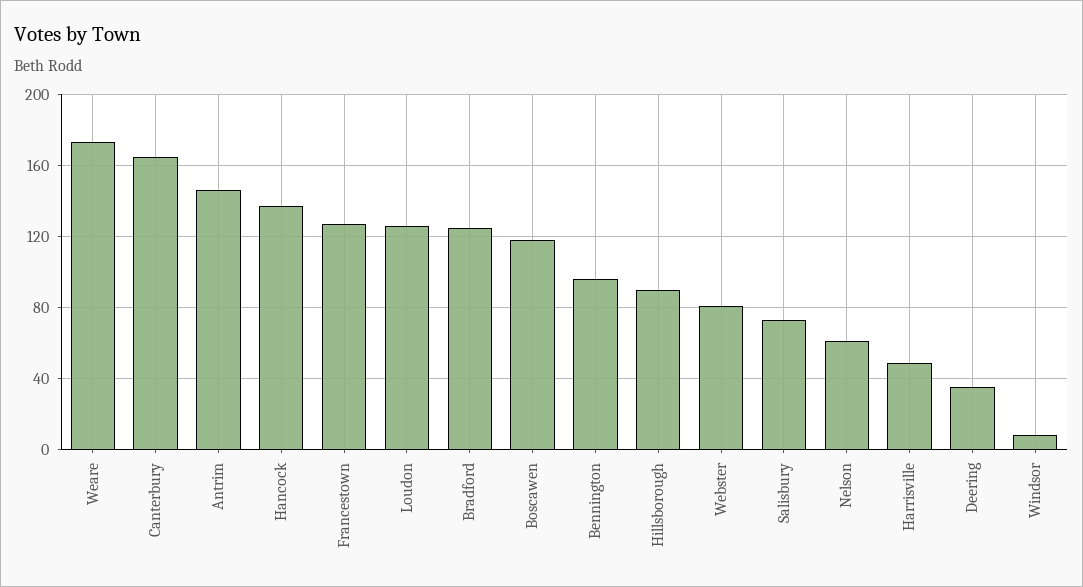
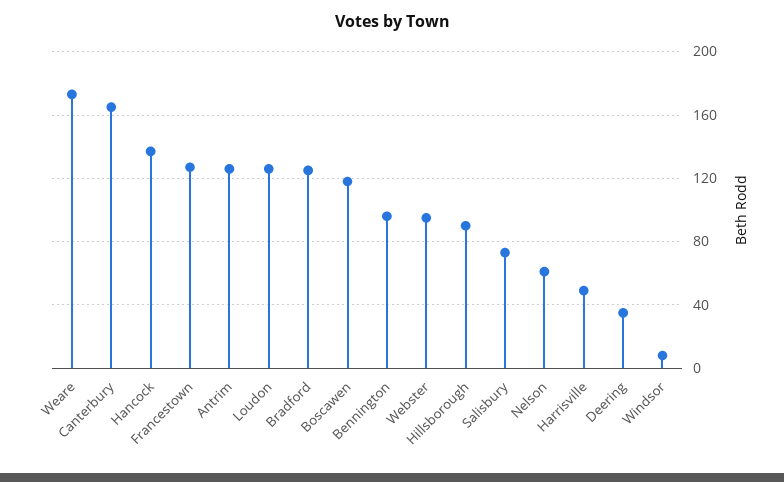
  {
    "Weare": 175,
    "Canterbury": 165,
-   "Antrim": 145,
+   "Antrim": 125,
    "Hancock": 135,
    "Francestown": 125,
    "Loudon": 125,
    "Bradford": 125,
    "Boscawen": 120,
    "Bennington": 95,
    "Hillsborough": 90,
-   "Webster": 80,
+   "Webster": 95,
    "Salisbury": 75,
    "Nelson": 60,
    "Harrisville": 50,
    "Deering": 35,
    "Windsor": 10
  }

